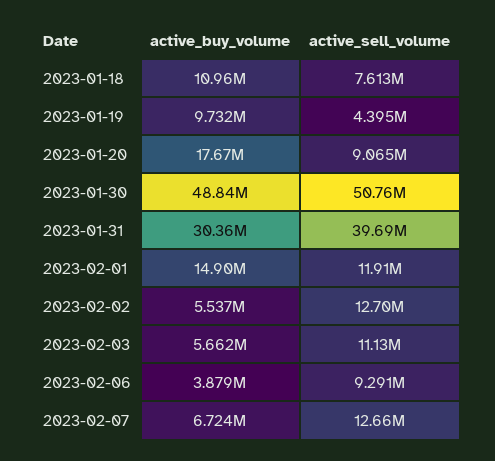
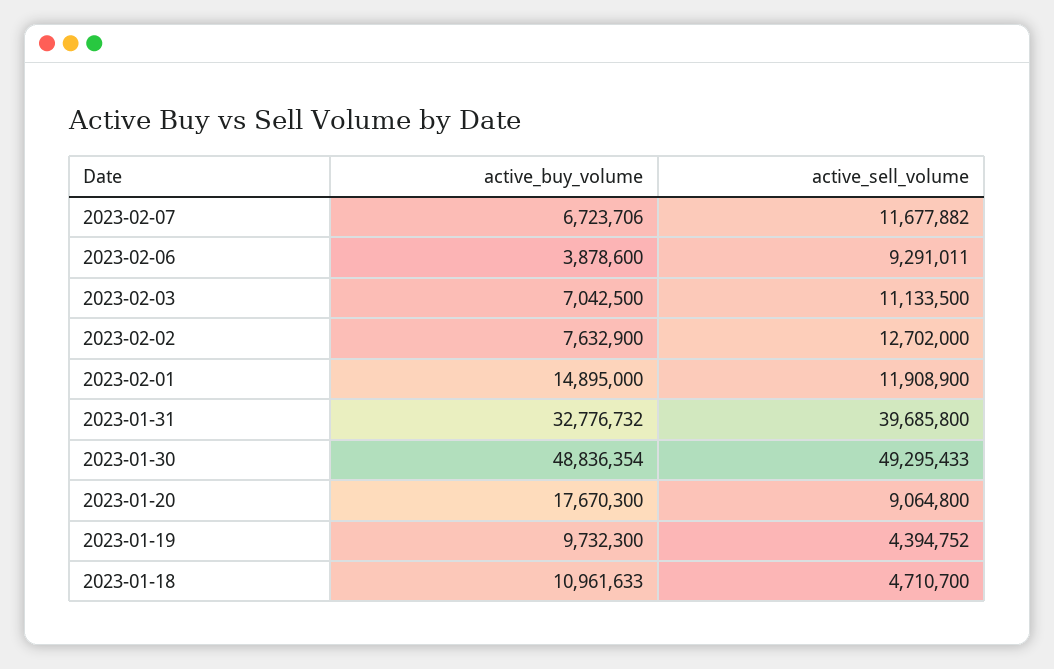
  {
    "active_buy_volume": {
      "2023-01-18": 10961633,
      "2023-01-19": 9732300,
      "2023-01-20": 17670300,
      "2023-01-30": 48836354,
-     "2023-01-31": 30360000,
+     "2023-01-31": 32776732,
      "2023-02-01": 14895000,
-     "2023-02-02": 5537000,
+     "2023-02-02": 7632900,
-     "2023-02-03": 5662000,
+     "2023-02-03": 7042500,
      "2023-02-06": 3878600,
      "2023-02-07": 6723706
    },
    "active_sell_volume": {
-     "2023-01-18": 7613000,
+     "2023-01-18": 4710700,
      "2023-01-19": 4394752,
      "2023-01-20": 9064800,
-     "2023-01-30": 50760000,
+     "2023-01-30": 49295433,
      "2023-01-31": 39685800,
      "2023-02-01": 11908900,
      "2023-02-02": 12702000,
      "2023-02-03": 11133500,
      "2023-02-06": 9291011,
-     "2023-02-07": 12660000
+     "2023-02-07": 11677882
    }
  }

